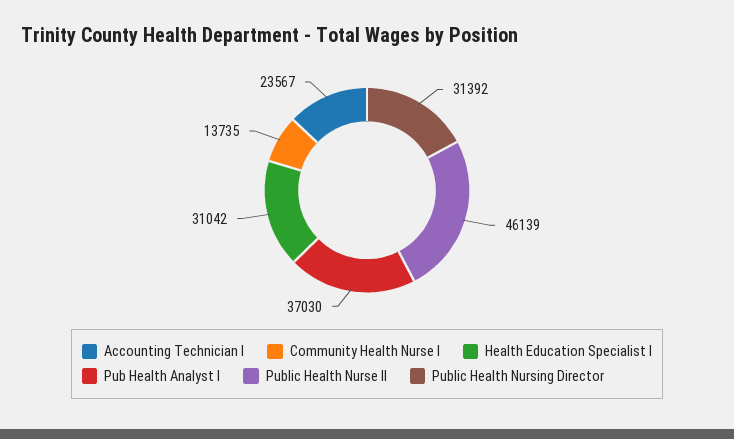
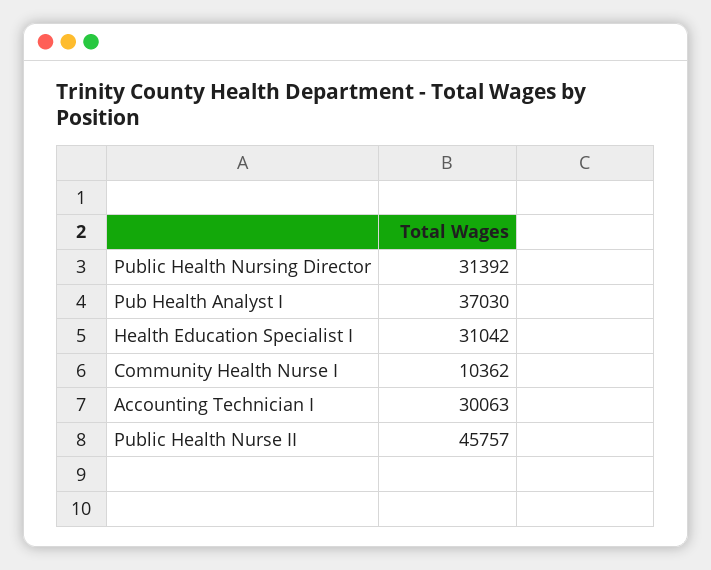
  {
-   "Accounting Technician I": 23567,
+   "Accounting Technician I": 30063,
-   "Community Health Nurse I": 13735,
+   "Community Health Nurse I": 10362,
    "Health Education Specialist I": 31042,
    "Pub Health Analyst I": 37030,
-   "Public Health Nurse II": 46139,
+   "Public Health Nurse II": 45757,
    "Public Health Nursing Director": 31392
  }

